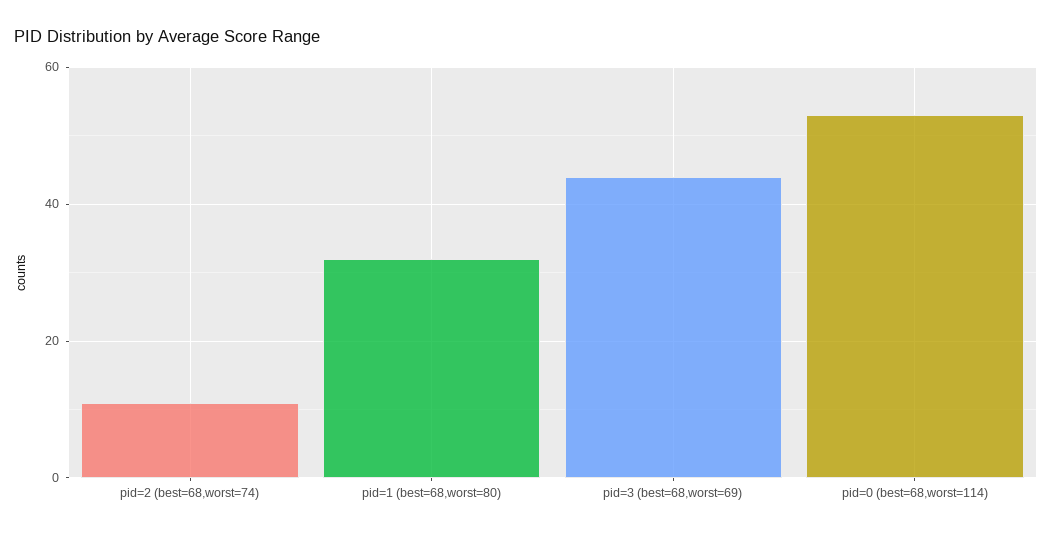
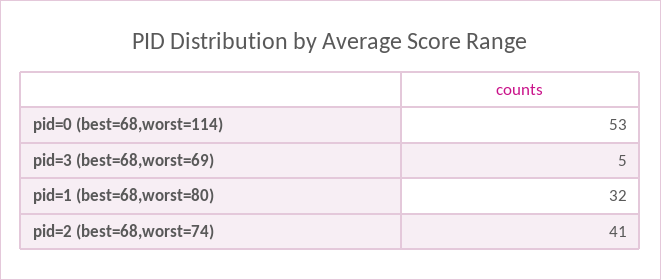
  {
-   "pid=2 (best=68,worst=74)": 10,
+   "pid=2 (best=68,worst=74)": 41,
    "pid=1 (best=68,worst=80)": 32,
-   "pid=3 (best=68,worst=69)": 45,
+   "pid=3 (best=68,worst=69)": 5,
    "pid=0 (best=68,worst=114)": 53
  }

